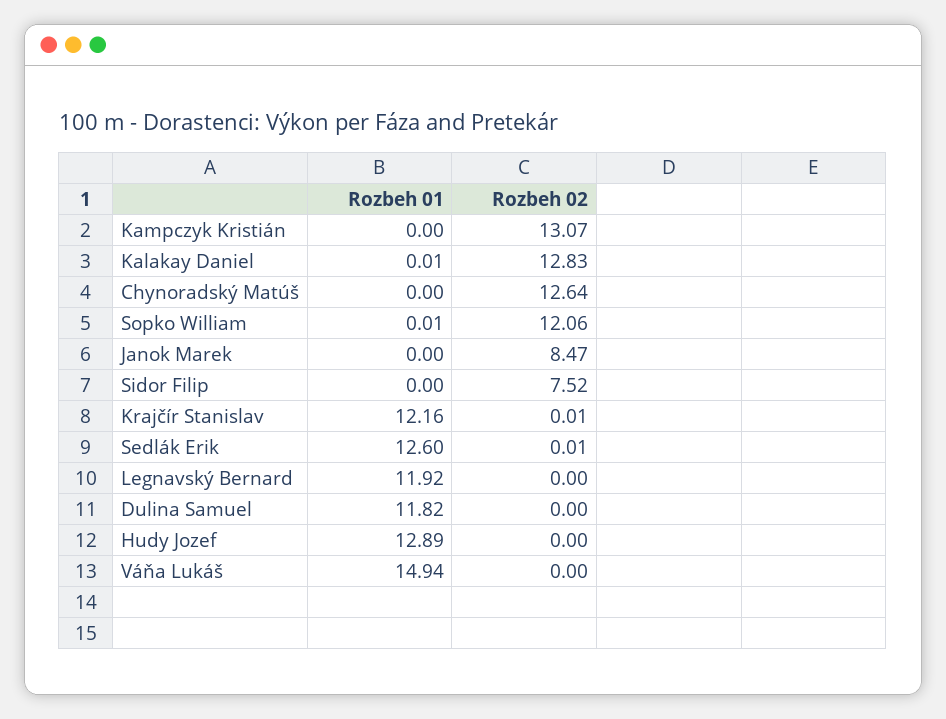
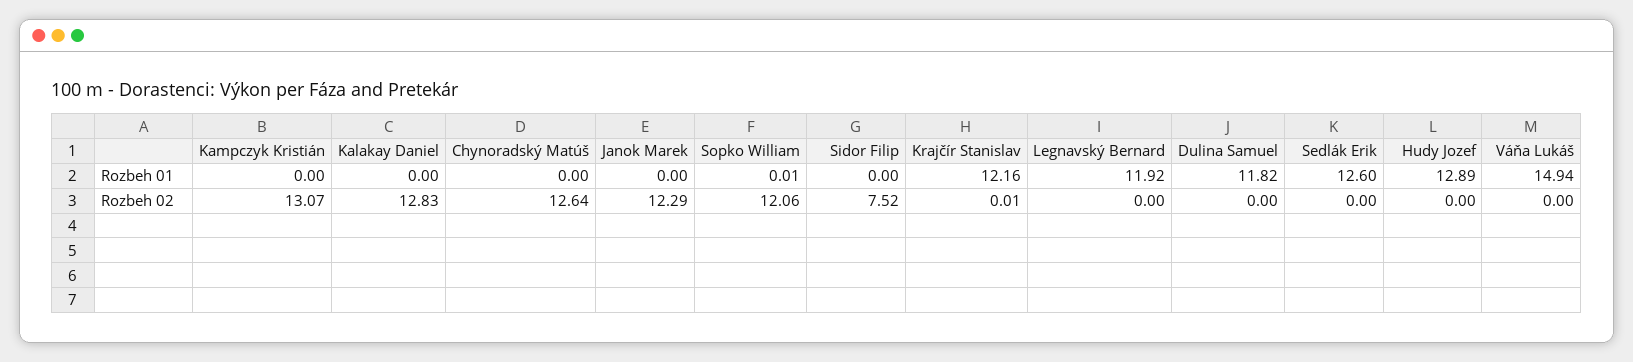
  {
    "Rozbeh 01": {
      "Kampczyk Kristián": 0,
-     "Kalakay Daniel": 0.01,
+     "Kalakay Daniel": 0,
      "Chynoradský Matúš": 0,
      "Sopko William": 0.01,
      "Janok Marek": 0,
      "Sidor Filip": 0,
      "Krajčír Stanislav": 12.16,
      "Sedlák Erik": 12.6,
      "Legnavský Bernard": 11.92,
      "Dulina Samuel": 11.82,
      "Hudy Jozef": 12.89,
      "Váňa Lukáš": 14.94
    },
    "Rozbeh 02": {
      "Kampczyk Kristián": 13.07,
      "Kalakay Daniel": 12.83,
      "Chynoradský Matúš": 12.64,
      "Sopko William": 12.06,
-     "Janok Marek": 8.47,
+     "Janok Marek": 12.29,
      "Sidor Filip": 7.52,
      "Krajčír Stanislav": 0.01,
-     "Sedlák Erik": 0.01,
+     "Sedlák Erik": 0,
      "Legnavský Bernard": 0,
      "Dulina Samuel": 0,
      "Hudy Jozef": 0,
      "Váňa Lukáš": 0
    }
  }

